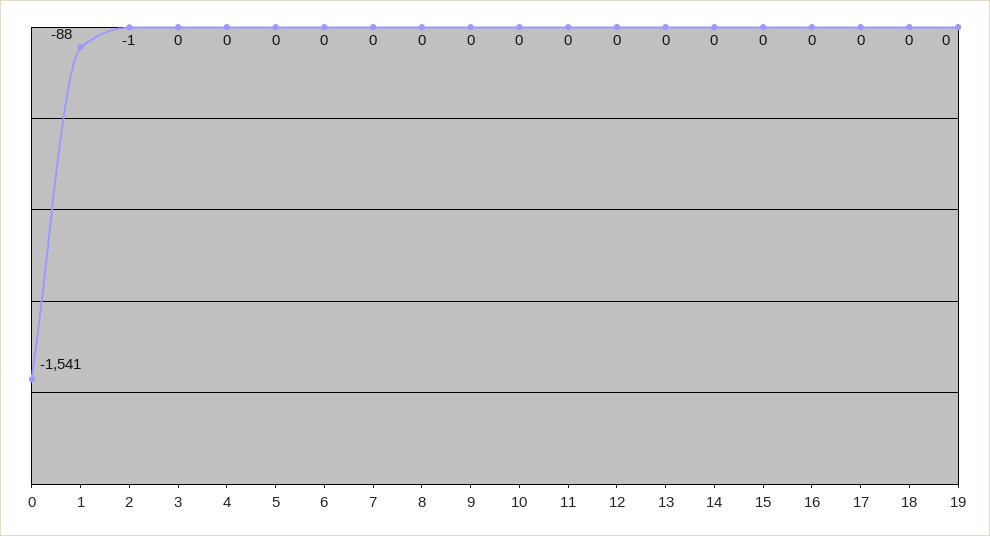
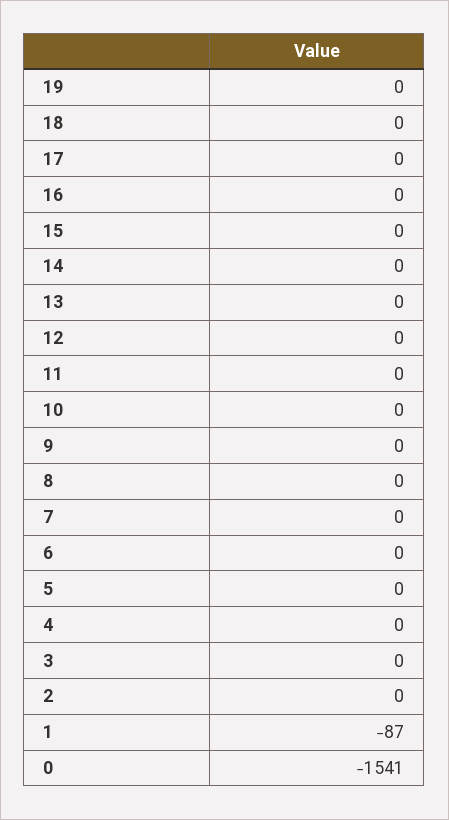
  {
    "0": -1541,
-   "1": -88,
+   "1": -87,
-   "2": -1,
+   "2": 0,
    "3": 0,
    "4": 0,
    "5": 0,
    "6": 0,
    "7": 0,
    "8": 0,
    "9": 0,
    "10": 0,
    "11": 0,
    "12": 0,
    "13": 0,
    "14": 0,
    "15": 0,
    "16": 0,
    "17": 0,
    "18": 0,
    "19": 0
  }

